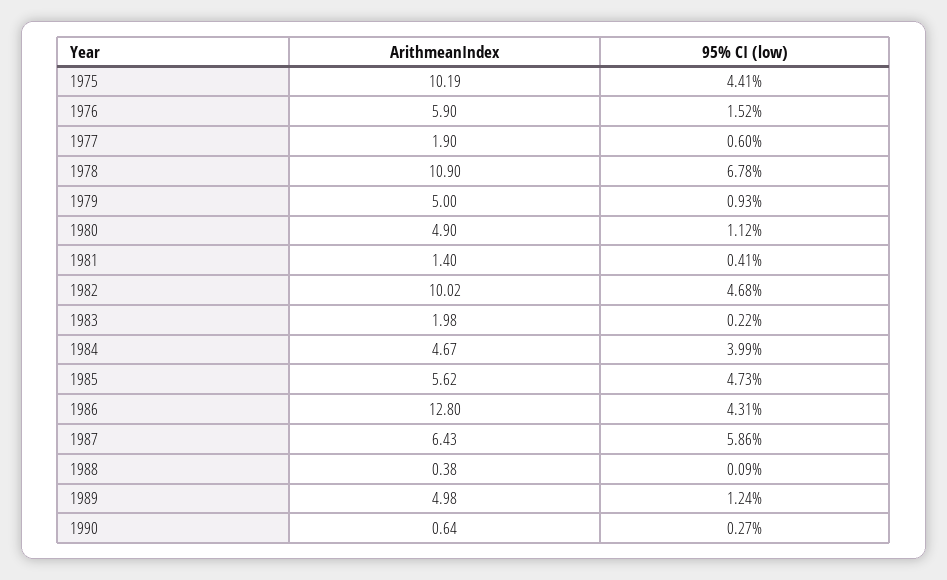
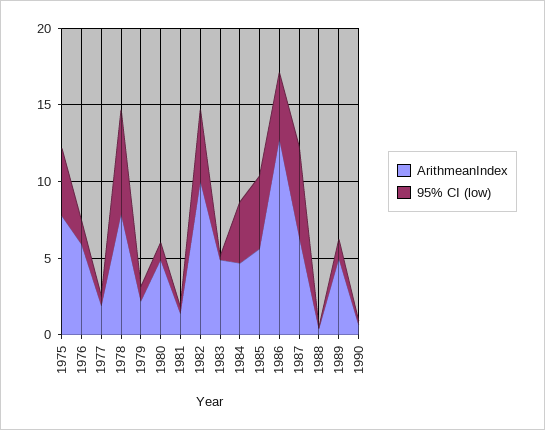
  {
    "ArithmeanIndex": {
-     "1975": 10.19,
+     "1975": 8,
      "1976": 5.9,
      "1977": 1.9,
-     "1978": 10.9,
+     "1978": 8,
-     "1979": 5,
+     "1979": 2,
      "1980": 4.9,
      "1981": 1.4,
      "1982": 10.02,
-     "1983": 1.98,
+     "1983": 5,
      "1984": 4.67,
      "1985": 5.62,
      "1986": 12.8,
      "1987": 6.43,
      "1988": 0.38,
      "1989": 4.98,
      "1990": 0.64
    },
    "95% CI (low)": {
      "1975": 4.41,
      "1976": 1.52,
      "1977": 0.6,
      "1978": 6.78,
      "1979": 0.93,
      "1980": 1.12,
      "1981": 0.41,
      "1982": 4.68,
      "1983": 0.22,
      "1984": 3.99,
      "1985": 4.73,
      "1986": 4.31,
      "1987": 5.86,
      "1988": 0.09,
      "1989": 1.24,
      "1990": 0.27
    }
  }

